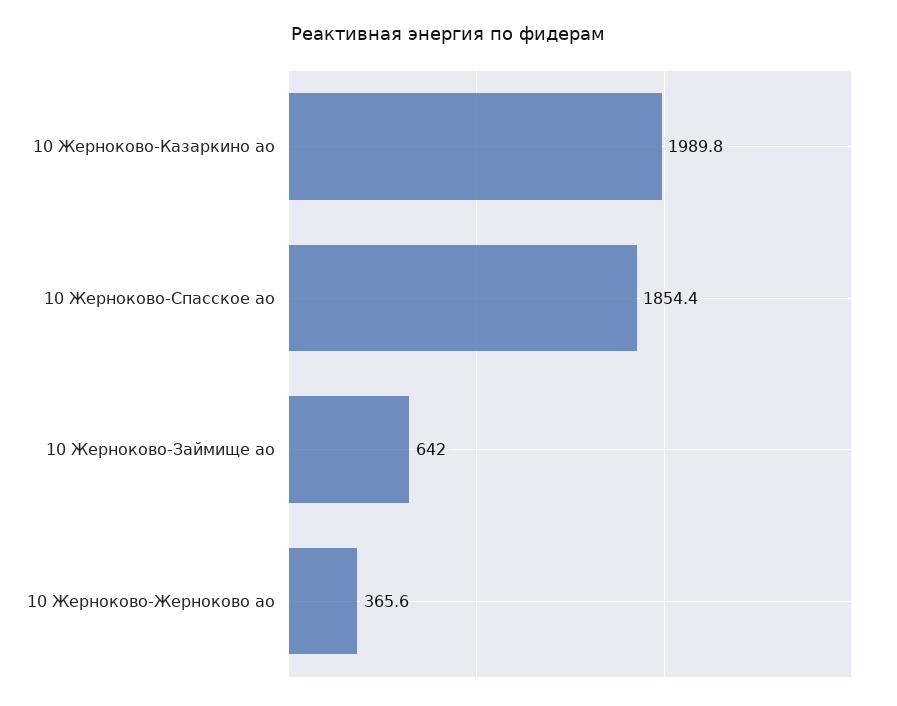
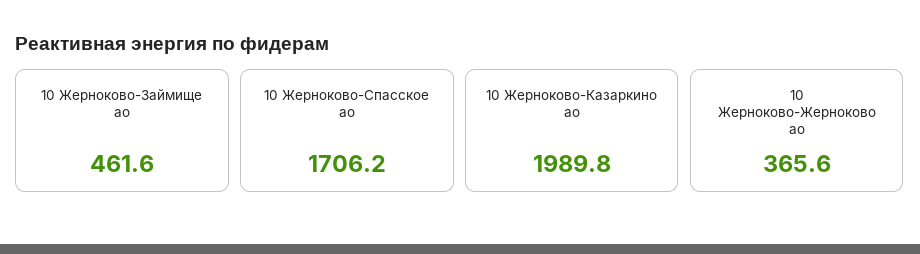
  {
    "10 Жерноково-Казаркино ао": 1989.8,
-   "10 Жерноково-Спасское ао": 1854.4,
+   "10 Жерноково-Спасское ао": 1706.2,
-   "10 Жерноково-Займище ао": 642,
+   "10 Жерноково-Займище ао": 461.6,
    "10 Жерноково-Жерноково ао": 365.6
  }

